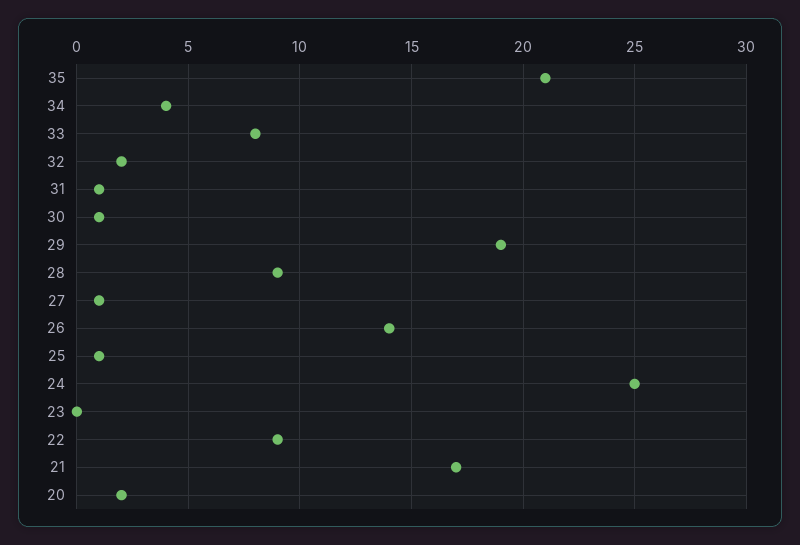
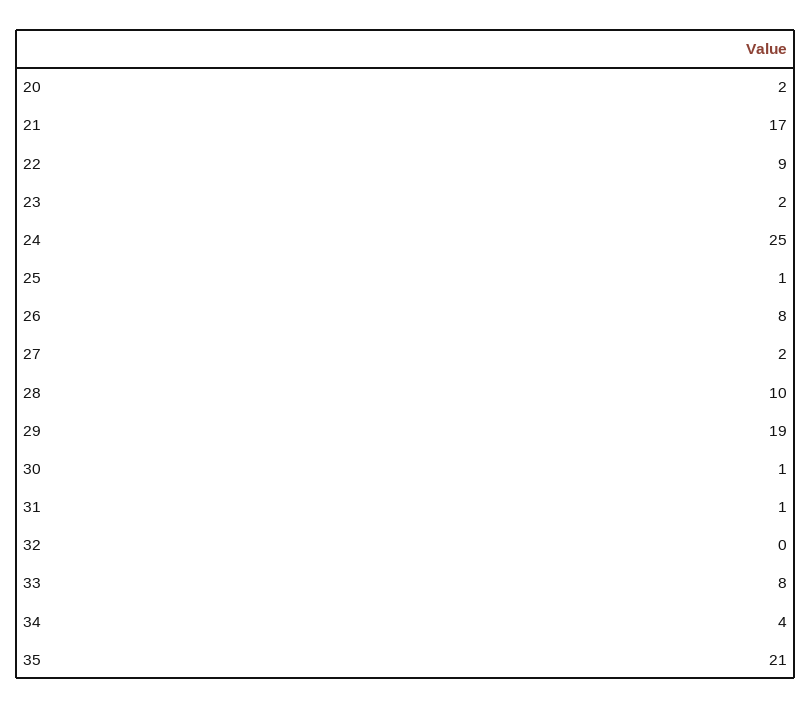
  {
    "35": 21,
    "34": 4,
    "33": 8,
-   "32": 2,
+   "32": 0,
    "31": 1,
    "30": 1,
    "29": 19,
-   "28": 9,
+   "28": 10,
-   "27": 1,
+   "27": 2,
-   "26": 14,
+   "26": 8,
    "25": 1,
    "24": 25,
-   "23": 0,
+   "23": 2,
    "22": 9,
    "21": 17,
    "20": 2
  }

